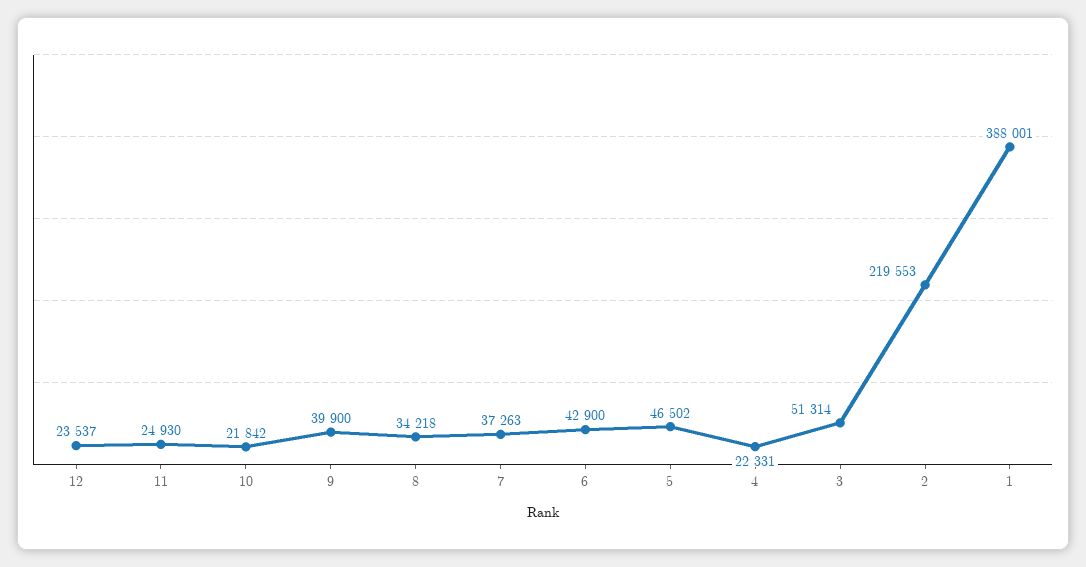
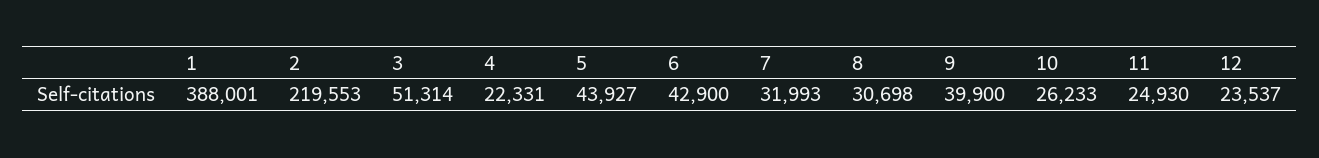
  {
    "12": 23537,
    "11": 24930,
-   "10": 21842,
+   "10": 26233,
    "9": 39900,
-   "8": 34218,
+   "8": 30698,
-   "7": 37263,
+   "7": 31993,
    "6": 42900,
-   "5": 46502,
+   "5": 43927,
    "4": 22331,
    "3": 51314,
    "2": 219553,
    "1": 388001
  }

